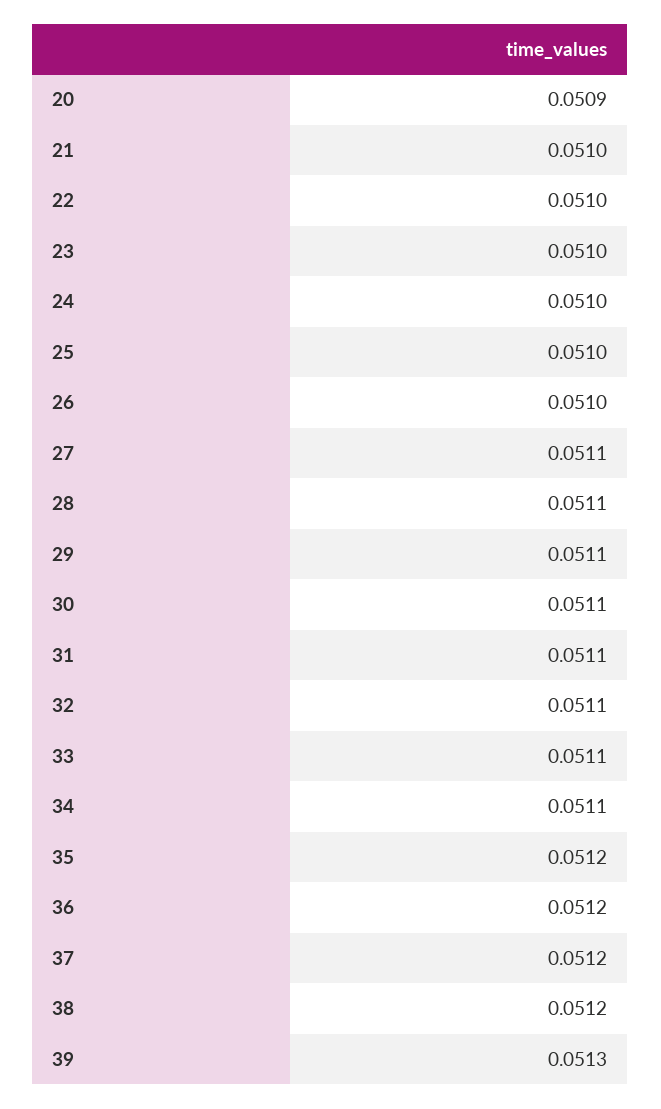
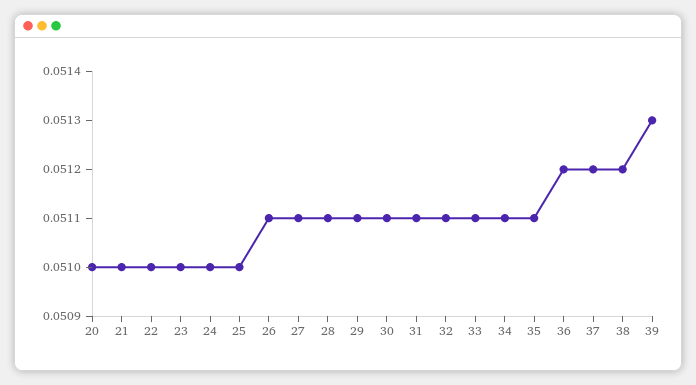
  {
-   "20": 0.0509,
+   "20": 0.051,
    "21": 0.051,
    "22": 0.051,
    "23": 0.051,
    "24": 0.051,
    "25": 0.051,
-   "26": 0.051,
+   "26": 0.0511,
    "27": 0.0511,
    "28": 0.0511,
    "29": 0.0511,
    "30": 0.0511,
    "31": 0.0511,
    "32": 0.0511,
    "33": 0.0511,
    "34": 0.0511,
-   "35": 0.0512,
+   "35": 0.0511,
    "36": 0.0512,
    "37": 0.0512,
    "38": 0.0512,
    "39": 0.0513
  }

